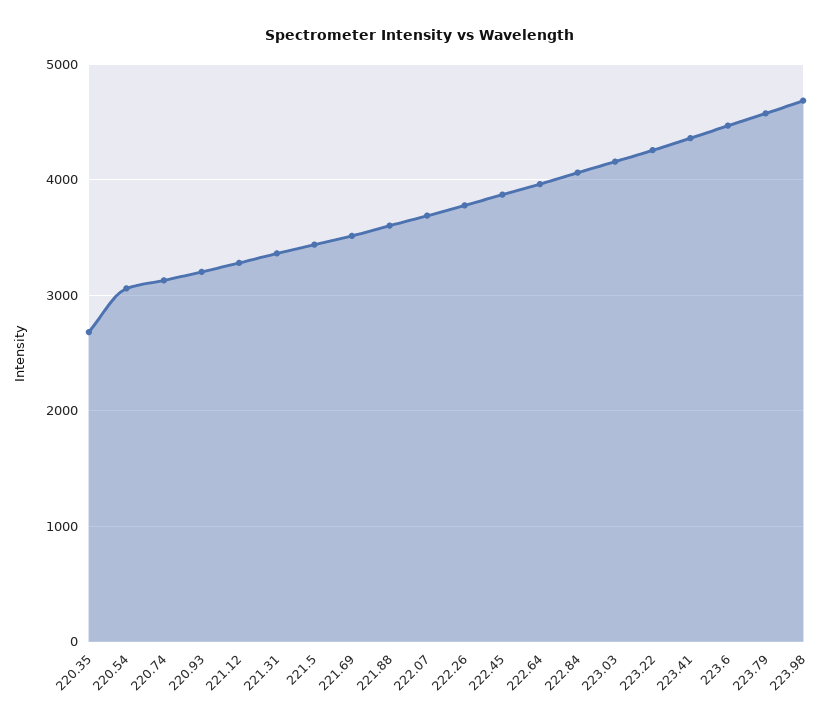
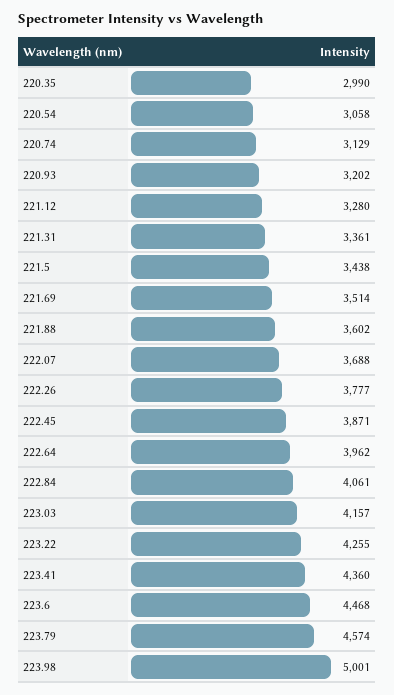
  {
-   "220.35": 2700,
+   "220.35": 2990,
    "220.54": 3058,
    "220.74": 3129,
    "220.93": 3202,
    "221.12": 3280,
    "221.31": 3361,
    "221.5": 3438,
    "221.69": 3514,
    "221.88": 3602,
    "222.07": 3688,
    "222.26": 3777,
    "222.45": 3871,
    "222.64": 3962,
    "222.84": 4061,
    "223.03": 4157,
    "223.22": 4255,
    "223.41": 4360,
    "223.6": 4468,
    "223.79": 4574,
-   "223.98": 4700
+   "223.98": 5001
  }

